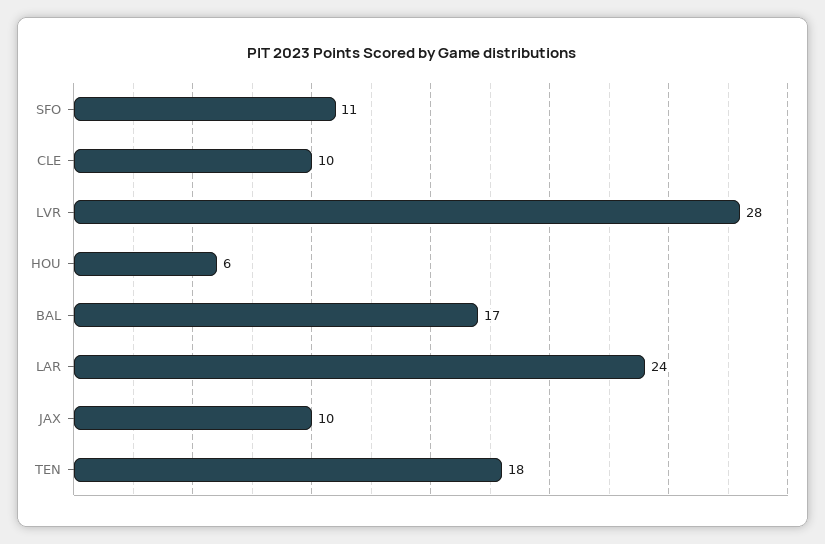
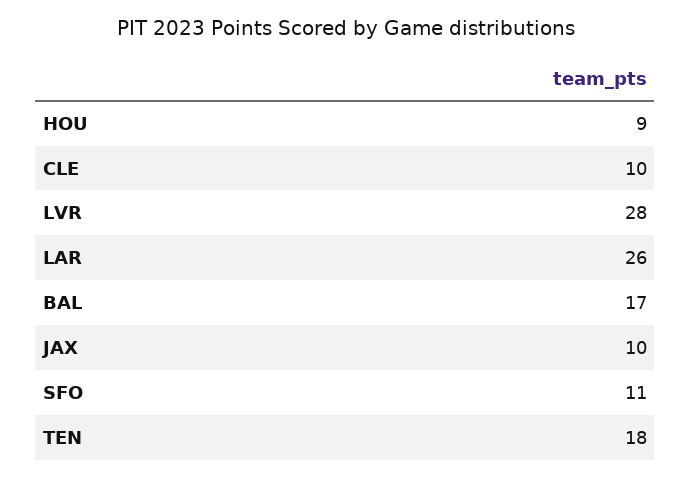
  {
    "SFO": 11,
    "CLE": 10,
    "LVR": 28,
-   "HOU": 6,
+   "HOU": 9,
    "BAL": 17,
-   "LAR": 24,
+   "LAR": 26,
    "JAX": 10,
    "TEN": 18
  }

